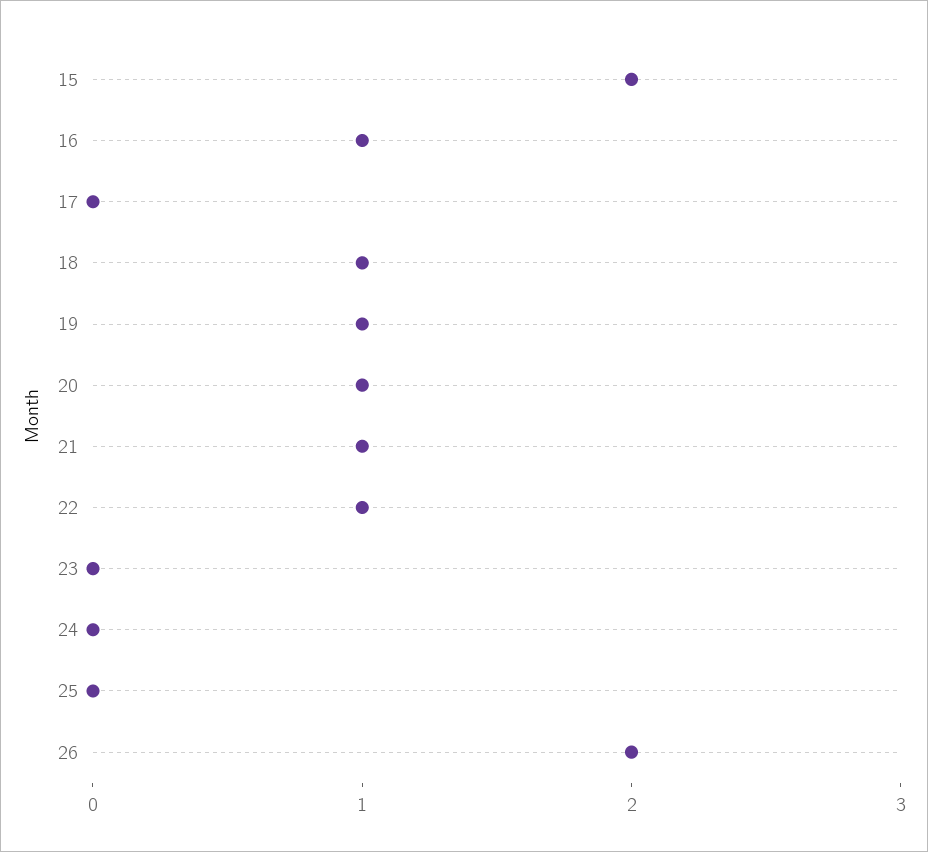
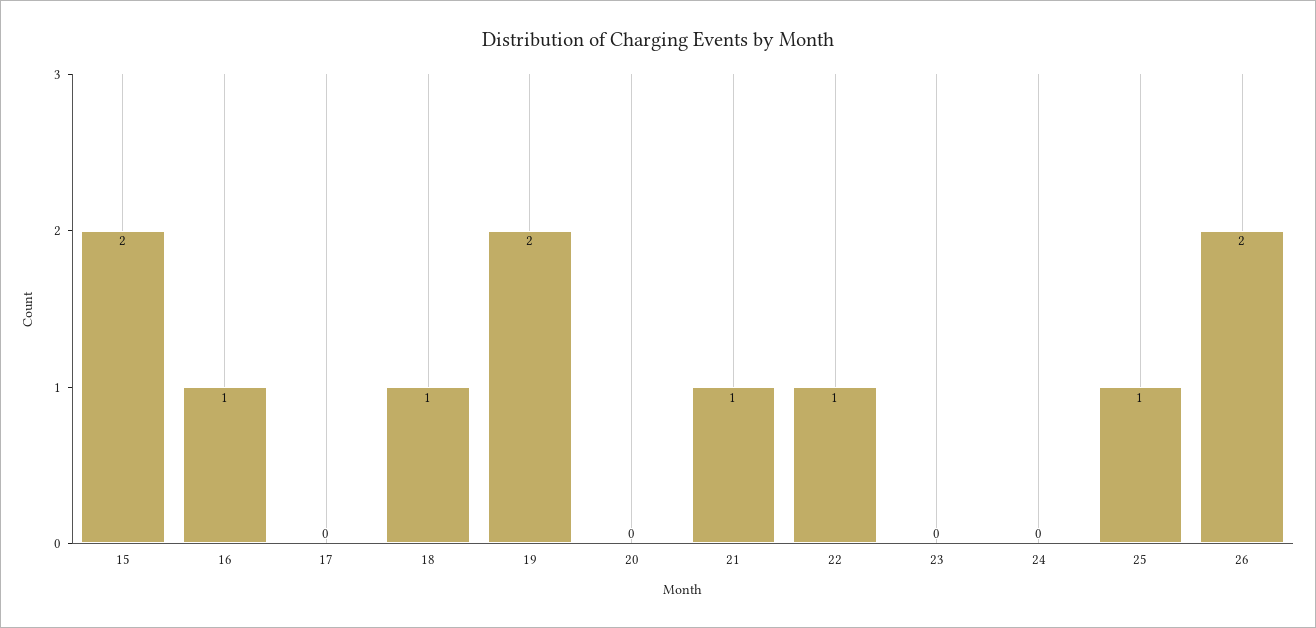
  {
    "15": 2,
    "16": 1,
    "17": 0,
    "18": 1,
-   "19": 1,
+   "19": 2,
-   "20": 1,
+   "20": 0,
    "21": 1,
    "22": 1,
    "23": 0,
    "24": 0,
-   "25": 0,
+   "25": 1,
    "26": 2
  }

